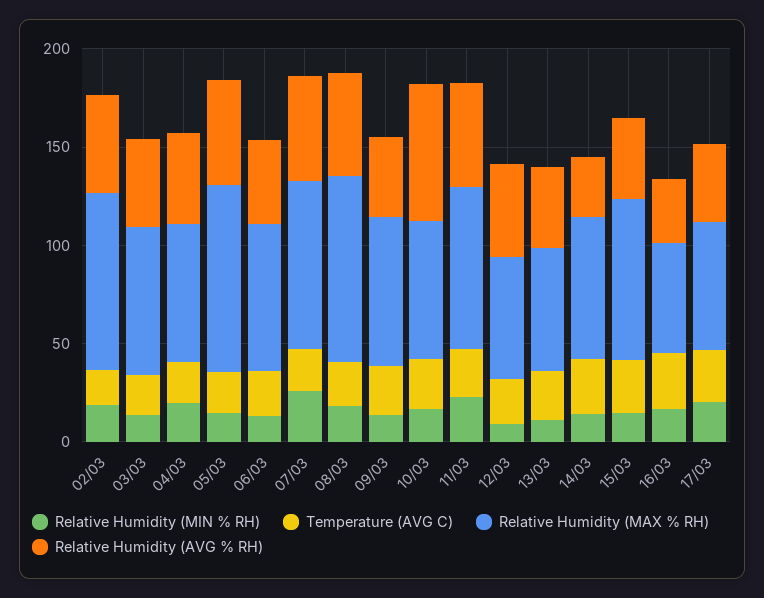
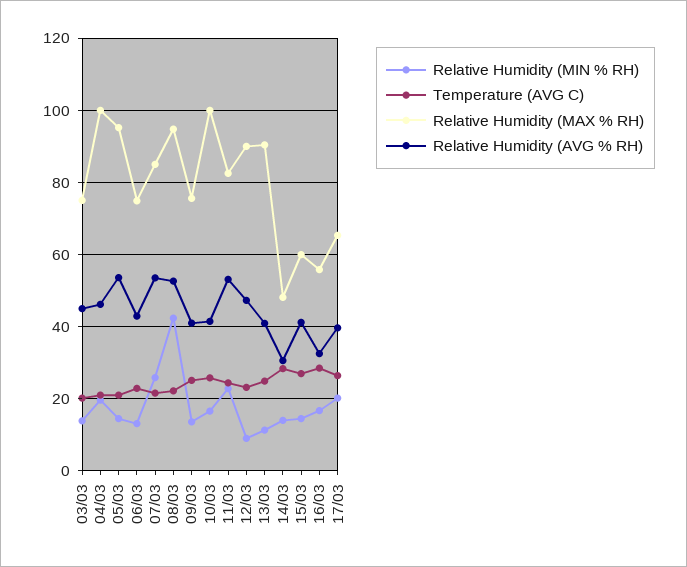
  {
    "Relative Humidity (MIN % RH)": {
-     "02/03": 20,
      "03/03": 14,
      "04/03": 20,
      "05/03": 14,
      "06/03": 14,
      "07/03": 26,
-     "08/03": 20,
+     "08/03": 42,
      "09/03": 14,
      "10/03": 16,
      "11/03": 22,
      "12/03": 10,
      "13/03": 12,
      "14/03": 14,
      "15/03": 14,
      "16/03": 16,
      "17/03": 20
    },
    "Temperature (AVG C)": {
-     "02/03": 20,
      "03/03": 20,
      "04/03": 22,
      "05/03": 22,
      "06/03": 22,
      "07/03": 22,
      "08/03": 22,
      "09/03": 26,
      "10/03": 26,
      "11/03": 24,
      "12/03": 24,
      "13/03": 24,
      "14/03": 28,
      "15/03": 28,
      "16/03": 28,
      "17/03": 26
    },
    "Relative Humidity (MAX % RH)": {
-     "02/03": 90,
      "03/03": 76,
-     "04/03": 70,
+     "04/03": 100,
      "05/03": 96,
      "06/03": 74,
      "07/03": 86,
      "08/03": 94,
      "09/03": 76,
-     "10/03": 70,
+     "10/03": 100,
      "11/03": 82,
-     "12/03": 60,
+     "12/03": 90,
-     "13/03": 60,
+     "13/03": 90,
-     "14/03": 70,
+     "14/03": 48,
-     "15/03": 80,
+     "15/03": 60,
      "16/03": 56,
      "17/03": 66
    },
    "Relative Humidity (AVG % RH)": {
-     "02/03": 50,
      "03/03": 46,
      "04/03": 46,
      "05/03": 54,
      "06/03": 42,
      "07/03": 54,
      "08/03": 52,
      "09/03": 42,
-     "10/03": 70,
+     "10/03": 42,
      "11/03": 54,
      "12/03": 48,
      "13/03": 40,
      "14/03": 30,
      "15/03": 42,
      "16/03": 32,
      "17/03": 40
    }
  }

